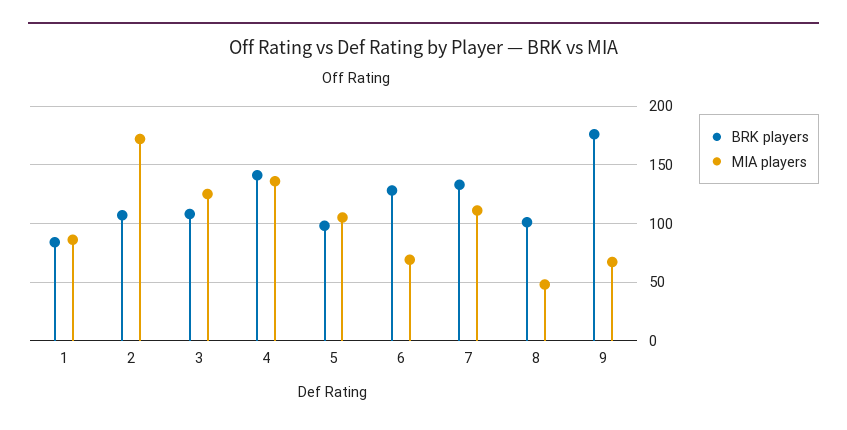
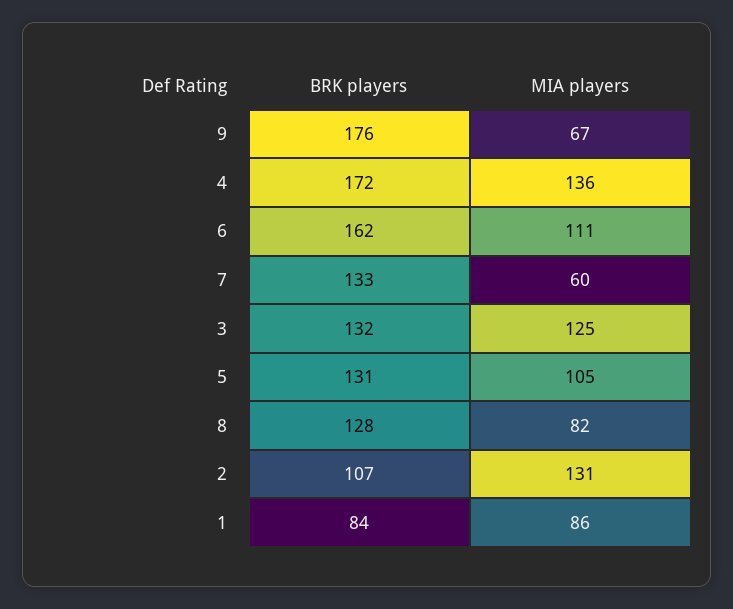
  {
    "BRK players": {
      "1": 84,
      "2": 107,
-     "3": 110,
+     "3": 132,
-     "4": 140,
+     "4": 172,
-     "5": 100,
+     "5": 131,
-     "6": 130,
+     "6": 162,
      "7": 133,
-     "8": 100,
+     "8": 128,
      "9": 176
    },
    "MIA players": {
      "1": 86,
-     "2": 170,
+     "2": 131,
      "3": 125,
      "4": 136,
      "5": 105,
-     "6": 70,
+     "6": 111,
-     "7": 110,
+     "7": 60,
-     "8": 50,
+     "8": 82,
      "9": 67
    }
  }

